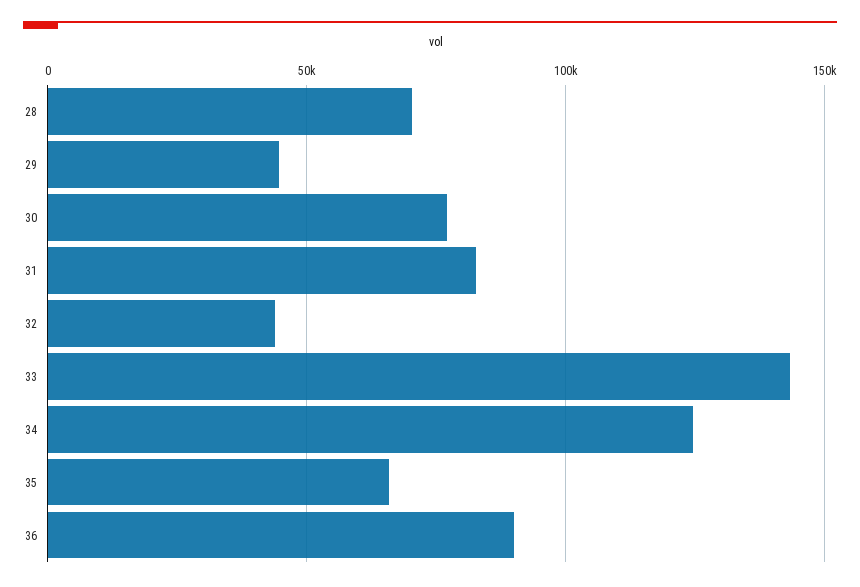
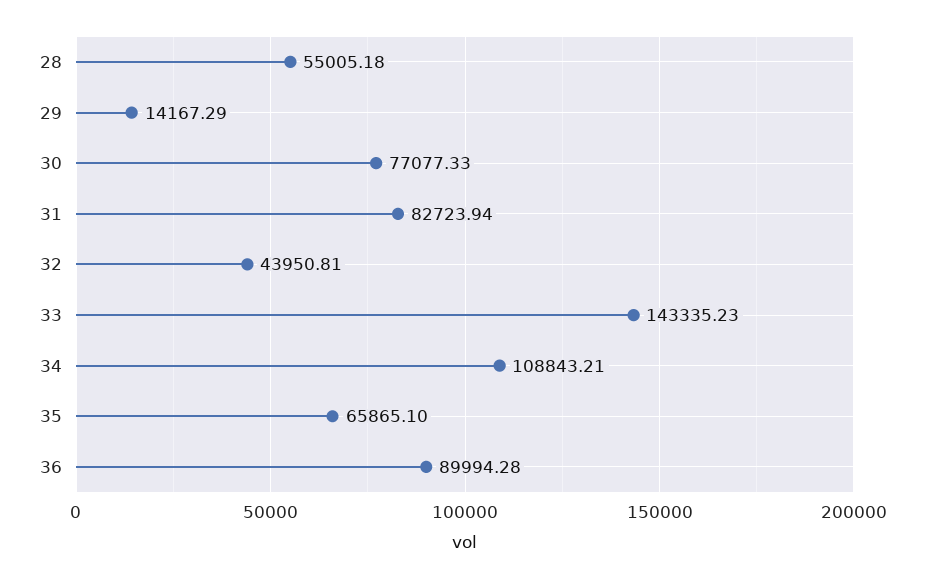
  {
-   "28": 70000,
+   "28": 55005.18,
-   "29": 45000,
+   "29": 14167.29,
    "30": 77077.33,
    "31": 82723.94,
    "32": 43950.81,
    "33": 143335.23,
-   "34": 125000,
+   "34": 108843.21,
    "35": 65865.1,
    "36": 89994.28
  }

